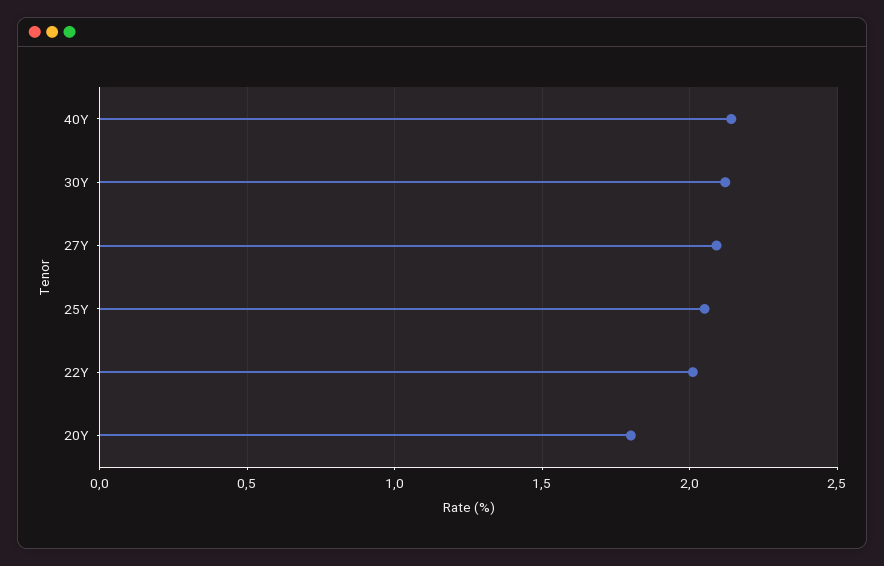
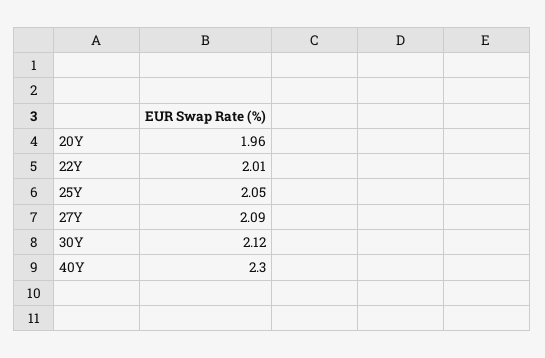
  {
-   "40Y": 2.15,
+   "40Y": 2.3,
    "30Y": 2.12,
    "27Y": 2.09,
    "25Y": 2.05,
    "22Y": 2.01,
-   "20Y": 1.8
+   "20Y": 1.96
  }

